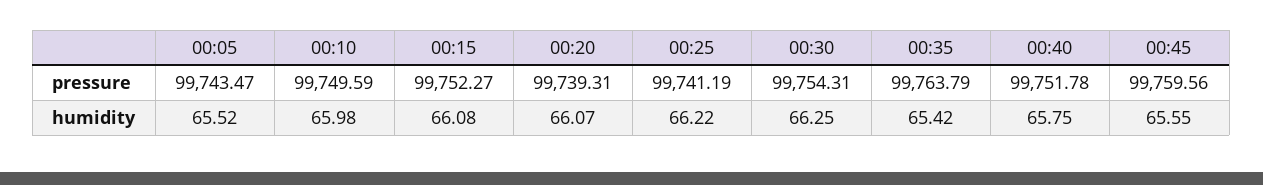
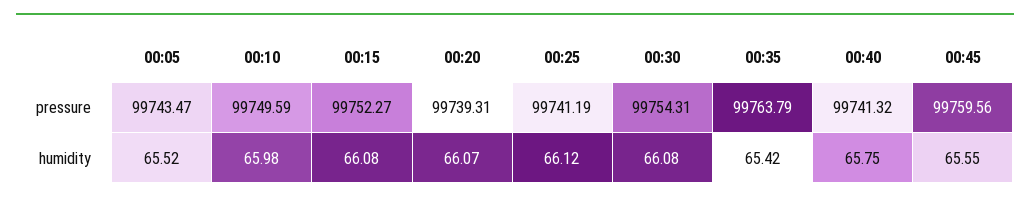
  {
    "00:05": {
      "pressure": 99743.47,
      "humidity": 65.52
    },
    "00:10": {
      "pressure": 99749.59,
      "humidity": 65.98
    },
    "00:15": {
      "pressure": 99752.27,
      "humidity": 66.08
    },
    "00:20": {
      "pressure": 99739.31,
      "humidity": 66.07
    },
    "00:25": {
      "pressure": 99741.19,
-     "humidity": 66.22
+     "humidity": 66.12
    },
    "00:30": {
      "pressure": 99754.31,
-     "humidity": 66.25
+     "humidity": 66.08
    },
    "00:35": {
      "pressure": 99763.79,
      "humidity": 65.42
    },
    "00:40": {
-     "pressure": 99751.78,
+     "pressure": 99741.32,
      "humidity": 65.75
    },
    "00:45": {
      "pressure": 99759.56,
      "humidity": 65.55
    }
  }

